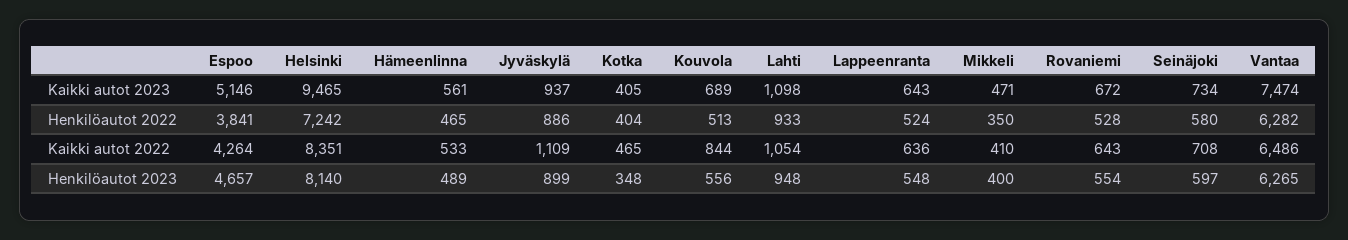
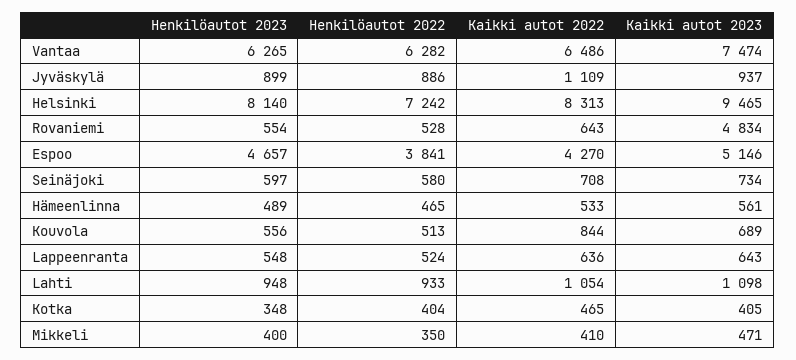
  {
    "Espoo": {
      "Kaikki autot 2023": 5146,
      "Henkilöautot 2022": 3841,
-     "Kaikki autot 2022": 4264,
+     "Kaikki autot 2022": 4270,
      "Henkilöautot 2023": 4657
    },
    "Helsinki": {
      "Kaikki autot 2023": 9465,
      "Henkilöautot 2022": 7242,
-     "Kaikki autot 2022": 8351,
+     "Kaikki autot 2022": 8313,
      "Henkilöautot 2023": 8140
    },
    "Hämeenlinna": {
      "Kaikki autot 2023": 561,
      "Henkilöautot 2022": 465,
      "Kaikki autot 2022": 533,
      "Henkilöautot 2023": 489
    },
    "Jyväskylä": {
      "Kaikki autot 2023": 937,
      "Henkilöautot 2022": 886,
      "Kaikki autot 2022": 1109,
      "Henkilöautot 2023": 899
    },
    "Kotka": {
      "Kaikki autot 2023": 405,
      "Henkilöautot 2022": 404,
      "Kaikki autot 2022": 465,
      "Henkilöautot 2023": 348
    },
    "Kouvola": {
      "Kaikki autot 2023": 689,
      "Henkilöautot 2022": 513,
      "Kaikki autot 2022": 844,
      "Henkilöautot 2023": 556
    },
    "Lahti": {
      "Kaikki autot 2023": 1098,
      "Henkilöautot 2022": 933,
      "Kaikki autot 2022": 1054,
      "Henkilöautot 2023": 948
    },
    "Lappeenranta": {
      "Kaikki autot 2023": 643,
      "Henkilöautot 2022": 524,
      "Kaikki autot 2022": 636,
      "Henkilöautot 2023": 548
    },
    "Mikkeli": {
      "Kaikki autot 2023": 471,
      "Henkilöautot 2022": 350,
      "Kaikki autot 2022": 410,
      "Henkilöautot 2023": 400
    },
    "Rovaniemi": {
-     "Kaikki autot 2023": 672,
+     "Kaikki autot 2023": 4834,
      "Henkilöautot 2022": 528,
      "Kaikki autot 2022": 643,
      "Henkilöautot 2023": 554
    },
    "Seinäjoki": {
      "Kaikki autot 2023": 734,
      "Henkilöautot 2022": 580,
      "Kaikki autot 2022": 708,
      "Henkilöautot 2023": 597
    },
    "Vantaa": {
      "Kaikki autot 2023": 7474,
      "Henkilöautot 2022": 6282,
      "Kaikki autot 2022": 6486,
      "Henkilöautot 2023": 6265
    }
  }

